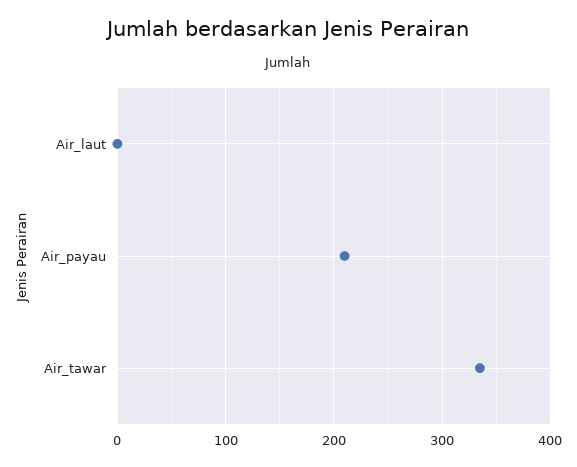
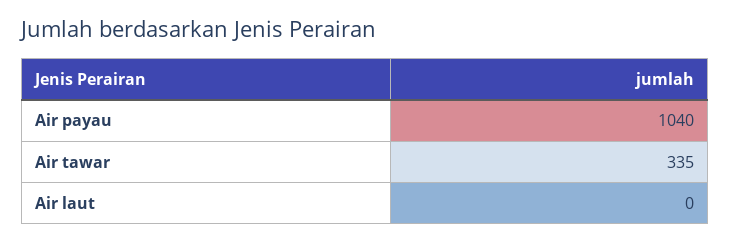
  {
    "Air_laut": 0,
-   "Air_payau": 210,
+   "Air_payau": 1040,
    "Air_tawar": 335
  }

